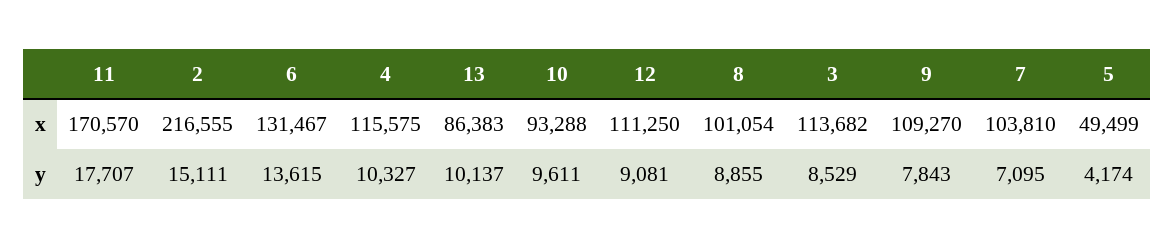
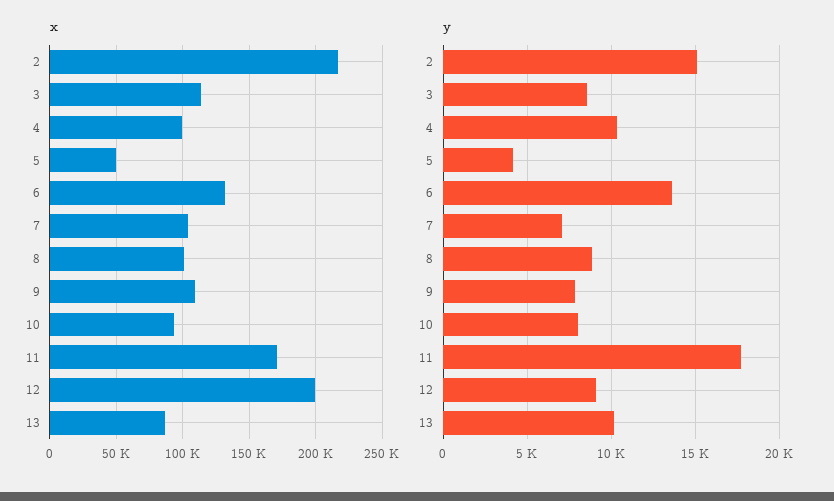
  {
    "x": {
      "11": 170570,
      "2": 216555,
      "6": 131467,
-     "4": 115575,
+     "4": 100000,
      "13": 86383,
      "10": 93288,
-     "12": 111250,
+     "12": 200000,
      "8": 101054,
      "3": 113682,
      "9": 109270,
      "7": 103810,
      "5": 49499
    },
    "y": {
      "11": 17707,
      "2": 15111,
      "6": 13615,
      "4": 10327,
      "13": 10137,
-     "10": 9611,
+     "10": 8000,
      "12": 9081,
      "8": 8855,
      "3": 8529,
      "9": 7843,
      "7": 7095,
      "5": 4174
    }
  }

